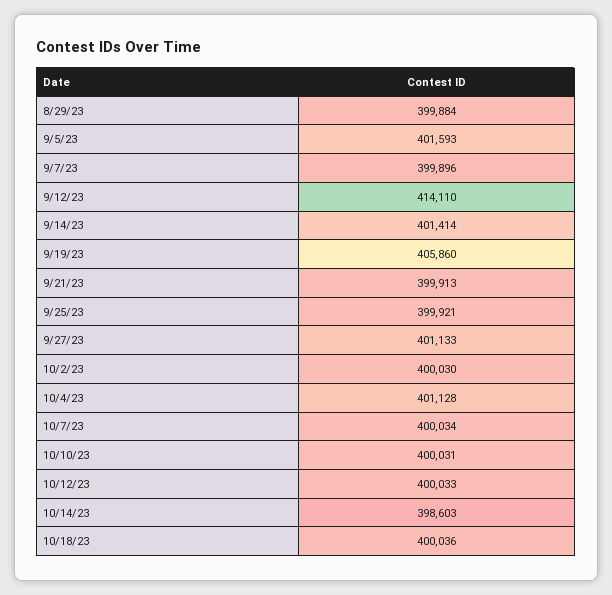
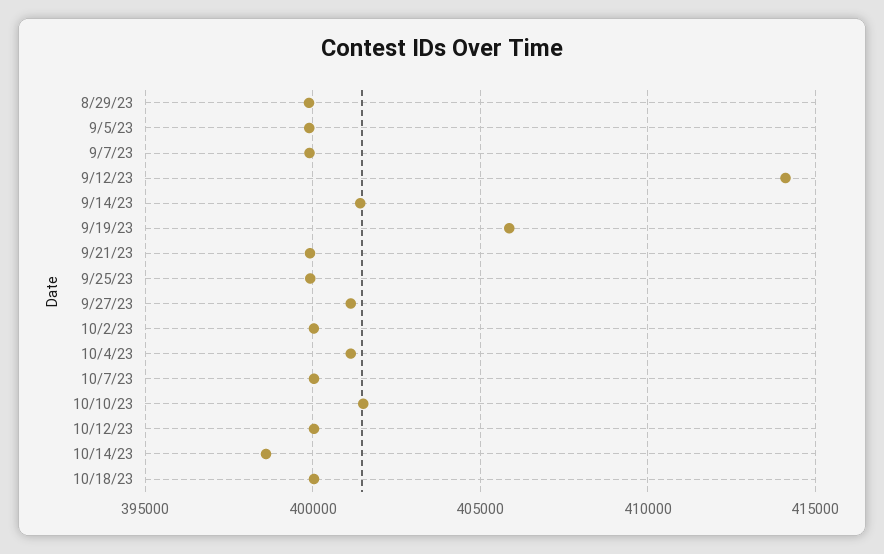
  {
    "8/29/23": 399884,
-   "9/5/23": 401593,
+   "9/5/23": 400000,
    "9/7/23": 399896,
    "9/12/23": 414110,
    "9/14/23": 401414,
    "9/19/23": 405860,
    "9/21/23": 399913,
    "9/25/23": 399921,
    "9/27/23": 401133,
    "10/2/23": 400030,
    "10/4/23": 401128,
    "10/7/23": 400034,
-   "10/10/23": 400031,
+   "10/10/23": 401500,
    "10/12/23": 400033,
    "10/14/23": 398603,
    "10/18/23": 400036
  }

